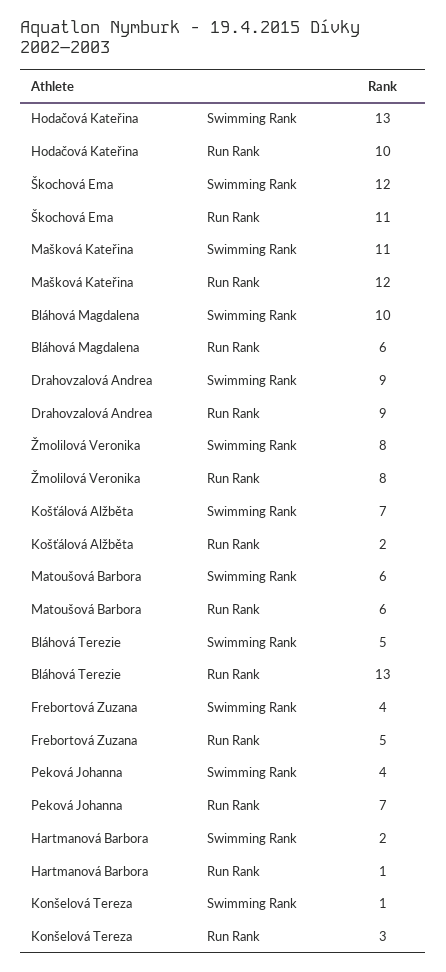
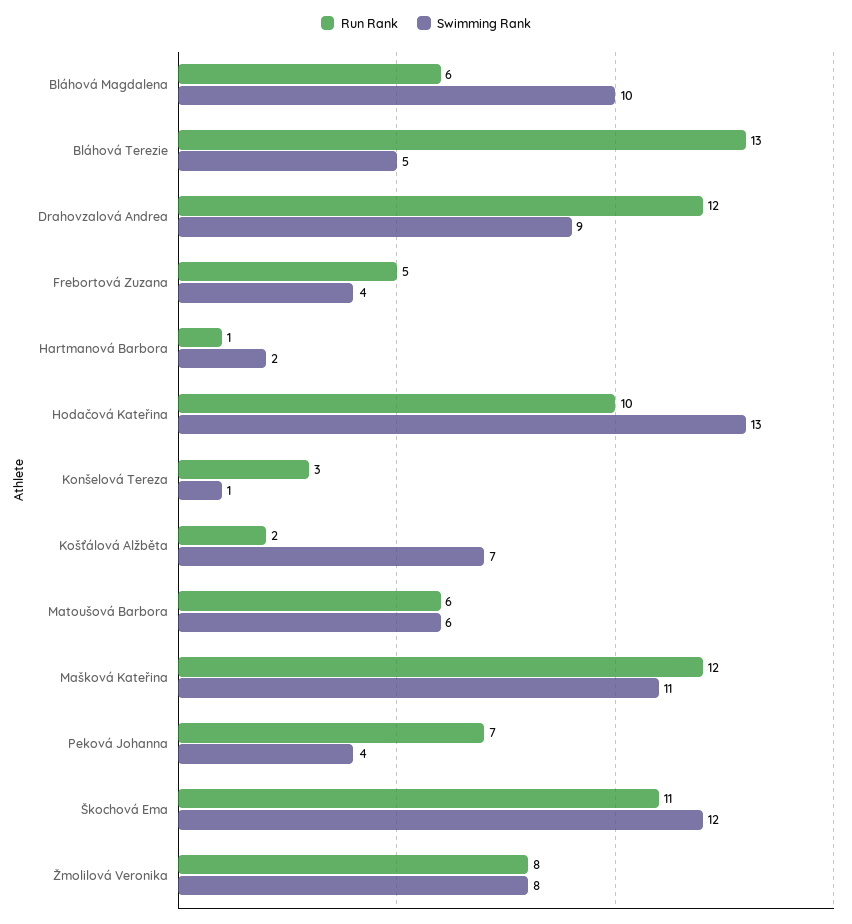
  {
    "Swimming Rank": {
      "Hodačová Kateřina": 13,
      "Škochová Ema": 12,
      "Mašková Kateřina": 11,
      "Bláhová Magdalena": 10,
      "Drahovzalová Andrea": 9,
      "Žmolilová Veronika": 8,
      "Košťálová Alžběta": 7,
      "Matoušová Barbora": 6,
      "Bláhová Terezie": 5,
      "Frebortová Zuzana": 4,
      "Peková Johanna": 4,
      "Hartmanová Barbora": 2,
      "Konšelová Tereza": 1
    },
    "Run Rank": {
      "Hodačová Kateřina": 10,
      "Škochová Ema": 11,
      "Mašková Kateřina": 12,
      "Bláhová Magdalena": 6,
-     "Drahovzalová Andrea": 9,
+     "Drahovzalová Andrea": 12,
      "Žmolilová Veronika": 8,
      "Košťálová Alžběta": 2,
      "Matoušová Barbora": 6,
      "Bláhová Terezie": 13,
      "Frebortová Zuzana": 5,
      "Peková Johanna": 7,
      "Hartmanová Barbora": 1,
      "Konšelová Tereza": 3
    }
  }

